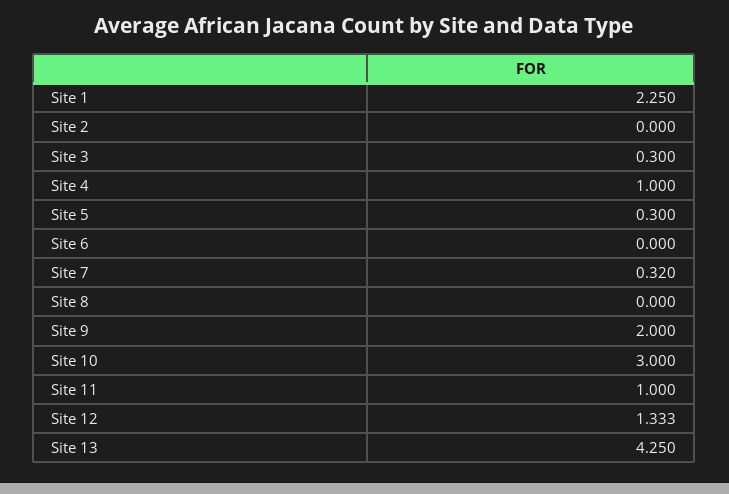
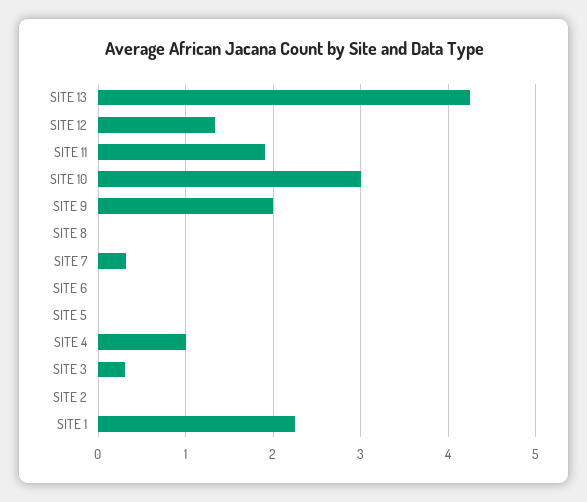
  {
    "Site 1": 2.25,
    "Site 2": 0,
    "Site 3": 0.3,
    "Site 4": 1,
-   "Site 5": 0.3,
+   "Site 5": 0,
    "Site 6": 0,
    "Site 7": 0.32,
    "Site 8": 0,
    "Site 9": 2,
    "Site 10": 3,
-   "Site 11": 1,
+   "Site 11": 1.9,
    "Site 12": 1.333,
    "Site 13": 4.25
  }

